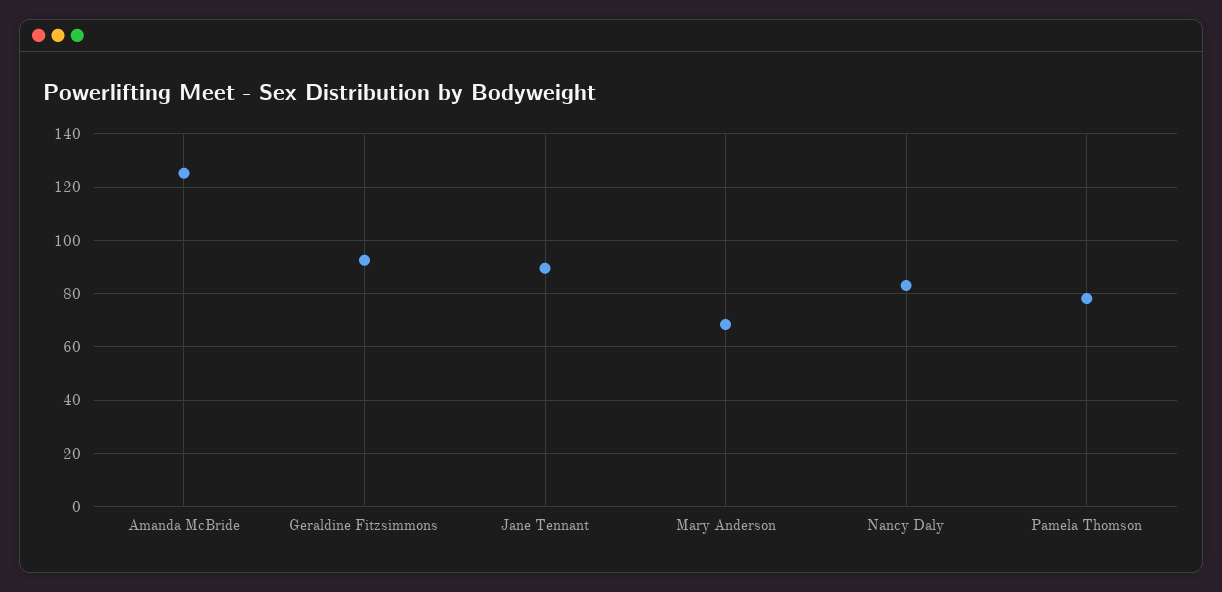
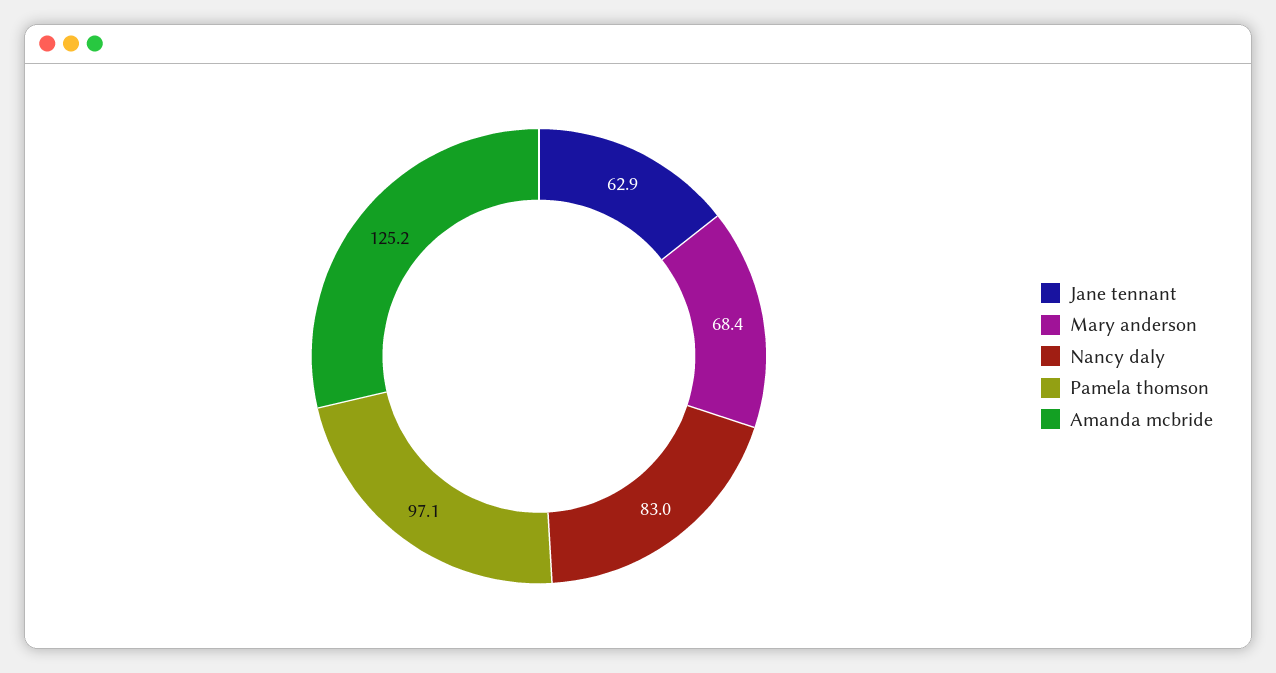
  {
    "Amanda McBride": 125.2,
-   "Geraldine Fitzsimmons": 92.5,
-   "Jane Tennant": 90,
+   "Jane Tennant": 62.9,
    "Mary Anderson": 68.4,
    "Nancy Daly": 83,
-   "Pamela Thomson": 77.5
+   "Pamela Thomson": 97.1
  }

